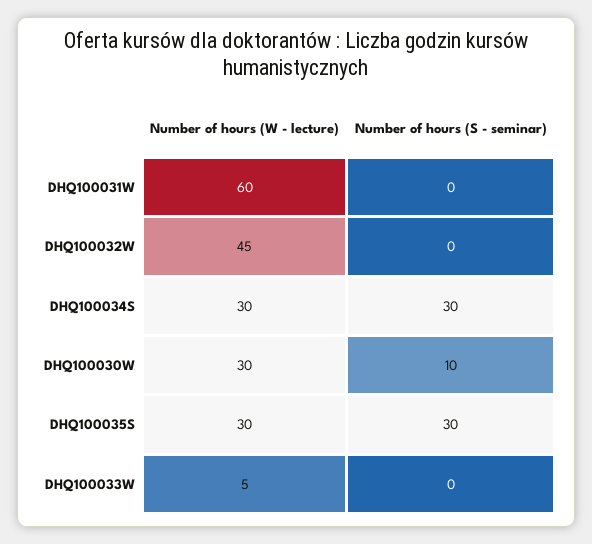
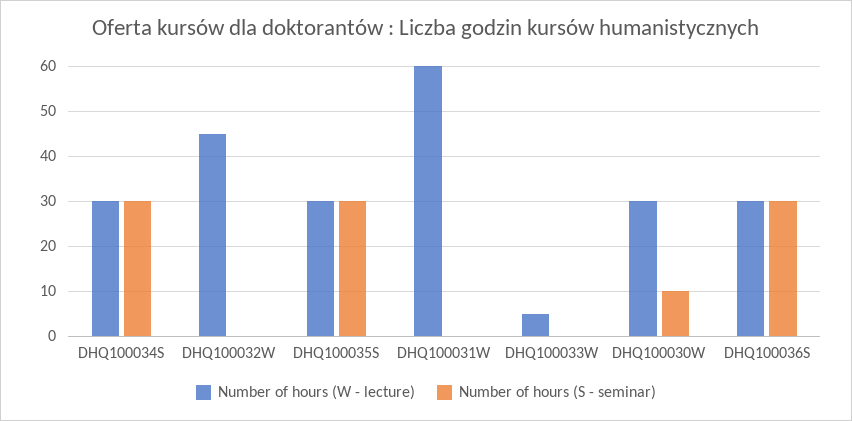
  {
    "Number of hours (W - lecture)": {
      "DHQ100031W": 60,
      "DHQ100032W": 45,
      "DHQ100034S": 30,
      "DHQ100030W": 30,
      "DHQ100035S": 30,
-     "DHQ100033W": 5
+     "DHQ100033W": 5,
+     "DHQ100036S": 30
    },
    "Number of hours (S - seminar)": {
      "DHQ100031W": 0,
      "DHQ100032W": 0,
      "DHQ100034S": 30,
      "DHQ100030W": 10,
      "DHQ100035S": 30,
-     "DHQ100033W": 0
+     "DHQ100033W": 0,
+     "DHQ100036S": 30
    }
  }

